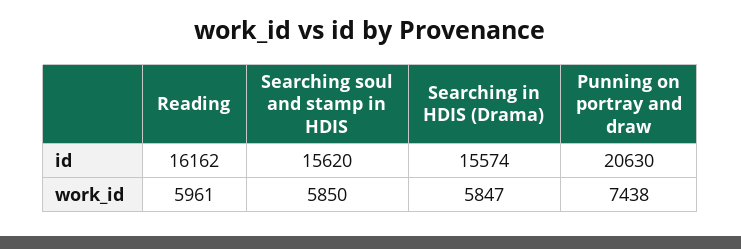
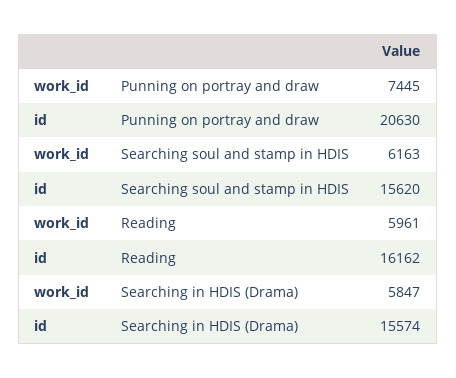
  {
    "Reading": {
      "id": 16162,
      "work_id": 5961
    },
    "Searching soul and stamp in HDIS": {
      "id": 15620,
-     "work_id": 5850
+     "work_id": 6163
    },
    "Searching in HDIS (Drama)": {
      "id": 15574,
      "work_id": 5847
    },
    "Punning on portray and draw": {
      "id": 20630,
-     "work_id": 7438
+     "work_id": 7445
    }
  }

